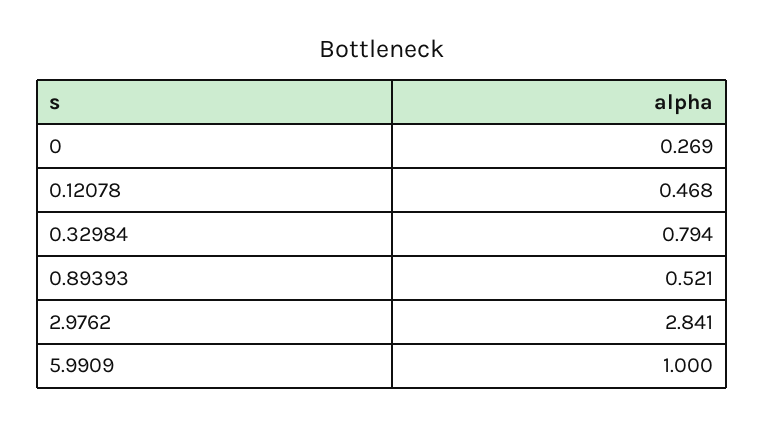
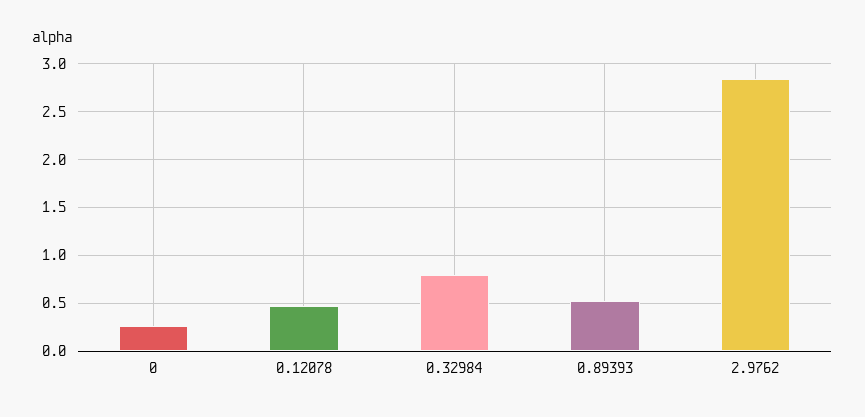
  {
    "0": 0.269,
    "0.12078": 0.468,
    "0.32984": 0.794,
    "0.89393": 0.521,
-   "2.9762": 2.841,
+   "2.9762": 2.841
-   "5.9909": 1
  }

